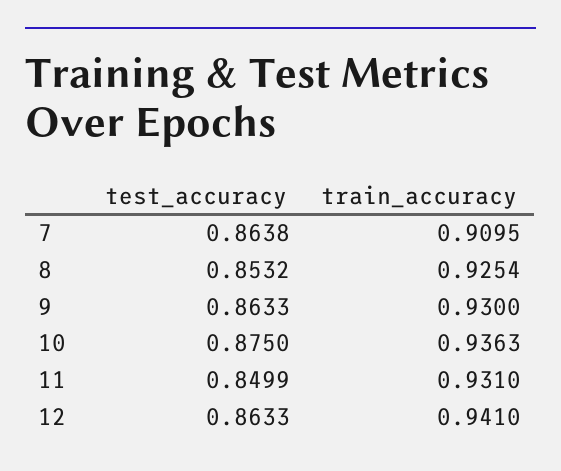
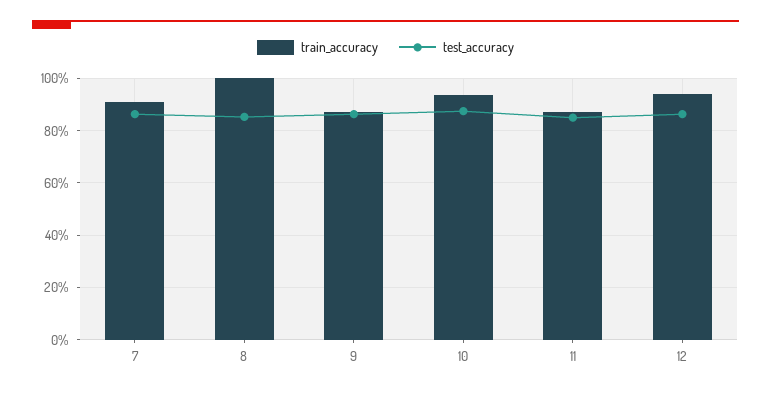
  {
    "test_accuracy": {
      "7": 0.8638,
      "8": 0.8532,
      "9": 0.8633,
      "10": 0.875,
      "11": 0.8499,
      "12": 0.8633
    },
    "train_accuracy": {
      "7": 0.9095,
-     "8": 0.9254,
+     "8": 1,
-     "9": 0.93,
+     "9": 0.875,
      "10": 0.9363,
-     "11": 0.931,
+     "11": 0.875,
      "12": 0.941
    }
  }

